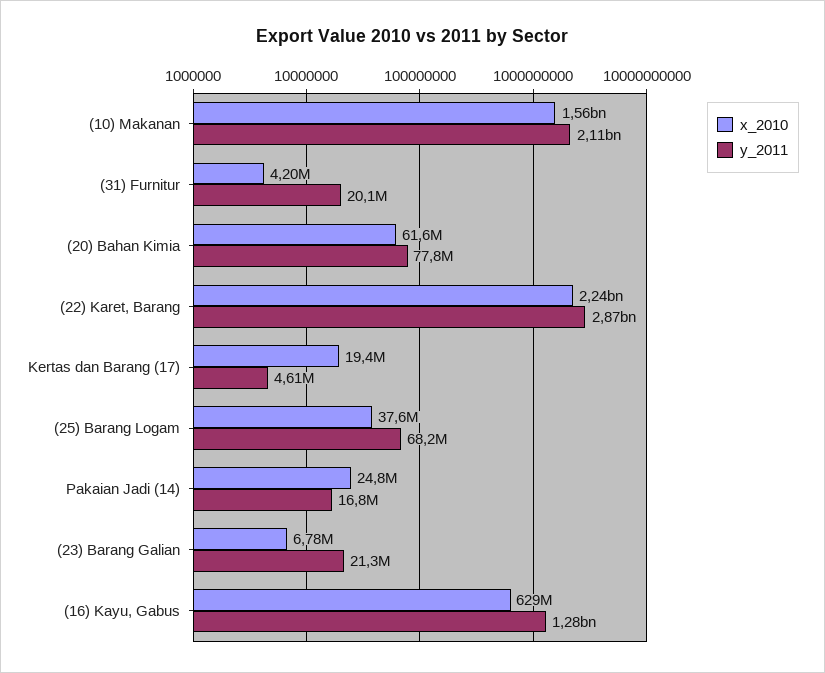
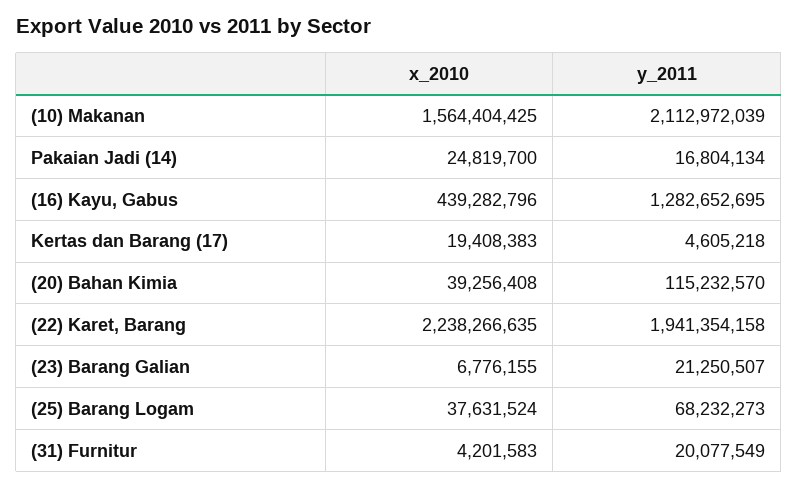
  {
    "x_2010": {
      "(10) Makanan": 1564404425,
      "(31) Furnitur": 4201583,
-     "(20) Bahan Kimia": 61600000,
+     "(20) Bahan Kimia": 39256408,
      "(22) Karet, Barang": 2238266635,
      "Kertas dan Barang (17)": 19408383,
      "(25) Barang Logam": 37631524,
      "Pakaian Jadi (14)": 24819700,
      "(23) Barang Galian": 6776155,
-     "(16) Kayu, Gabus": 629000000
+     "(16) Kayu, Gabus": 439282796
    },
    "y_2011": {
      "(10) Makanan": 2112972039,
      "(31) Furnitur": 20077549,
-     "(20) Bahan Kimia": 77800000,
+     "(20) Bahan Kimia": 115232570,
-     "(22) Karet, Barang": 2870000000,
+     "(22) Karet, Barang": 1941354158,
      "Kertas dan Barang (17)": 4605218,
      "(25) Barang Logam": 68232273,
      "Pakaian Jadi (14)": 16804134,
      "(23) Barang Galian": 21250507,
      "(16) Kayu, Gabus": 1282652695
    }
  }

